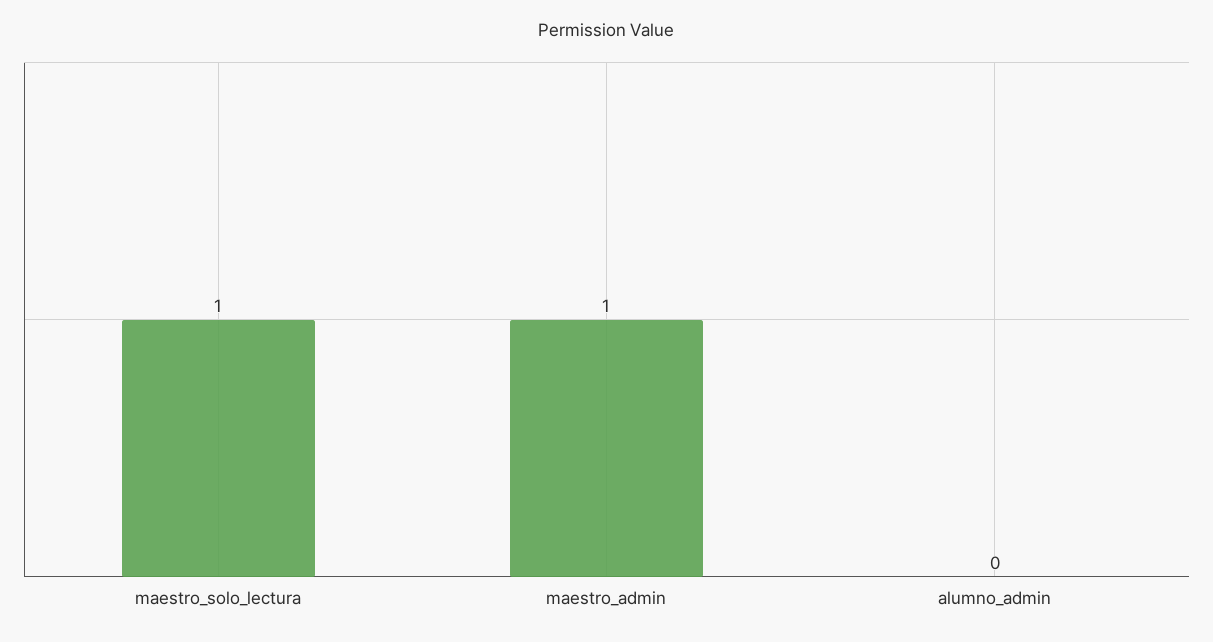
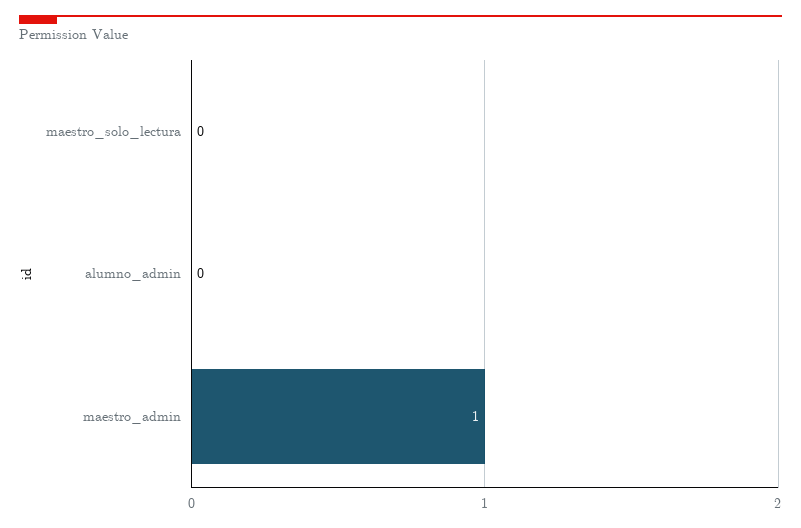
  {
-   "maestro_solo_lectura": 1,
+   "maestro_solo_lectura": 0,
    "maestro_admin": 1,
    "alumno_admin": 0
  }

